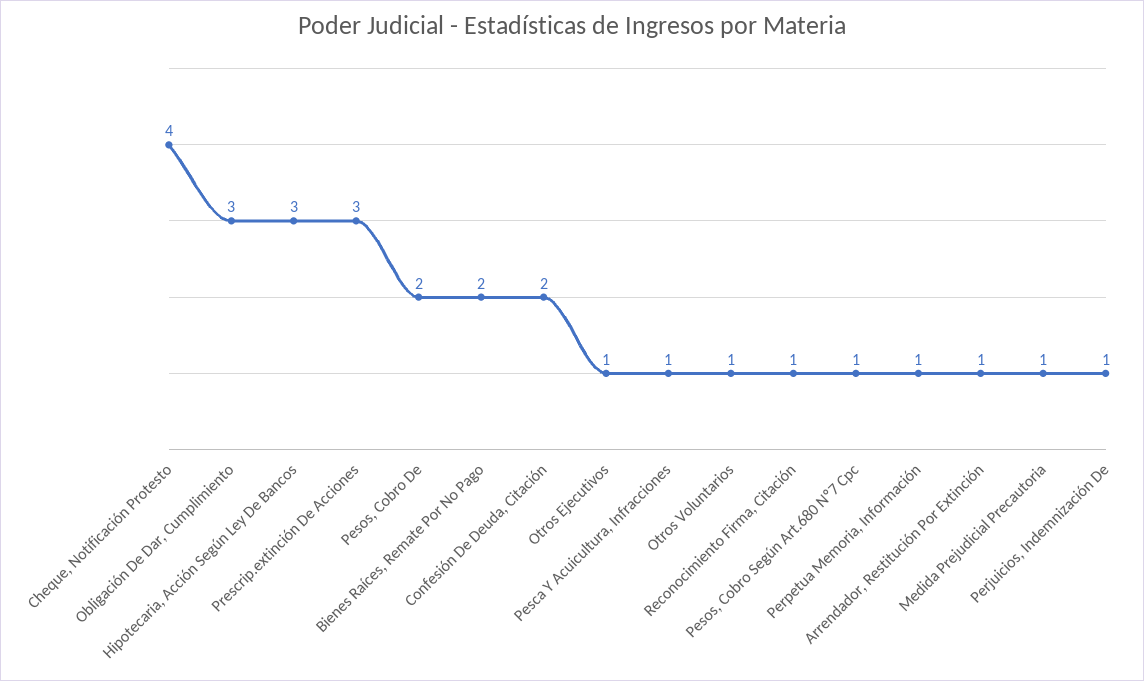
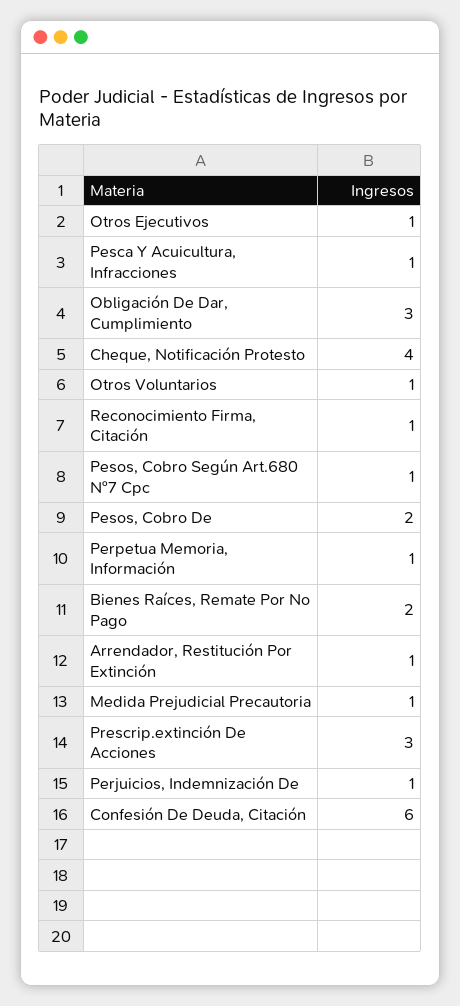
  {
    "Cheque, Notificación Protesto": 4,
    "Obligación De Dar, Cumplimiento": 3,
-   "Hipotecaria, Acción Según Ley De Bancos": 3,
    "Prescrip.extinción De Acciones": 3,
    "Pesos, Cobro De": 2,
    "Bienes Raíces, Remate Por No Pago": 2,
-   "Confesión De Deuda, Citación": 2,
+   "Confesión De Deuda, Citación": 6,
    "Otros Ejecutivos": 1,
    "Pesca Y Acuicultura, Infracciones": 1,
    "Otros Voluntarios": 1,
    "Reconocimiento Firma, Citación": 1,
    "Pesos, Cobro Según Art.680 Nº7 Cpc": 1,
    "Perpetua Memoria, Información": 1,
    "Arrendador, Restitución Por Extinción": 1,
    "Medida Prejudicial Precautoria": 1,
    "Perjuicios, Indemnización De": 1
  }

